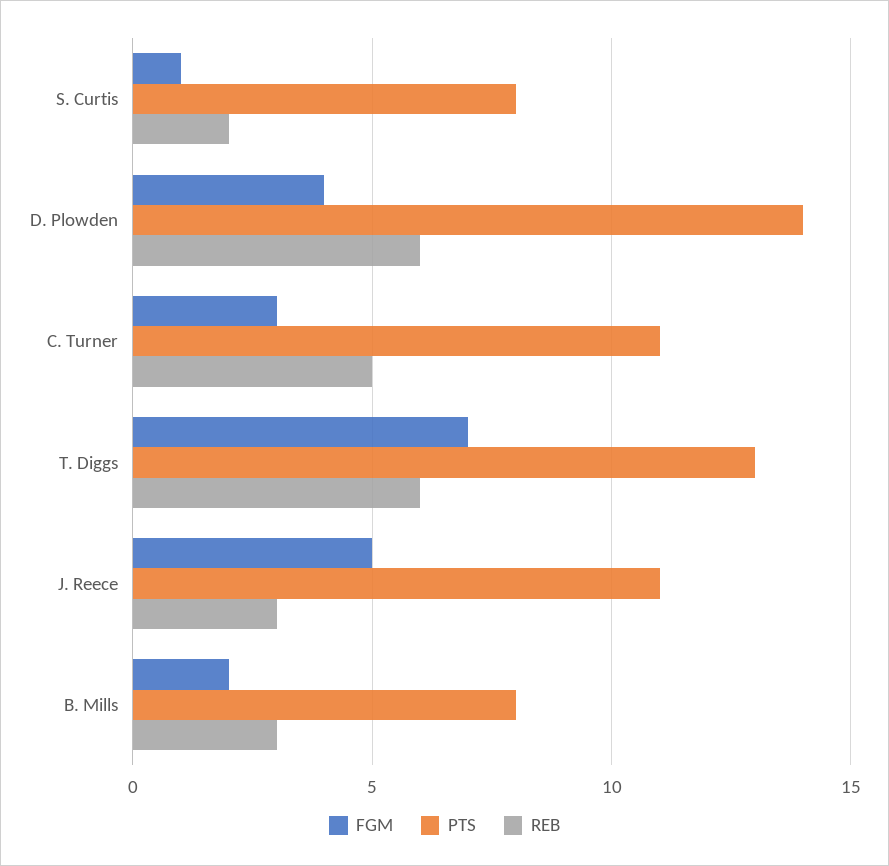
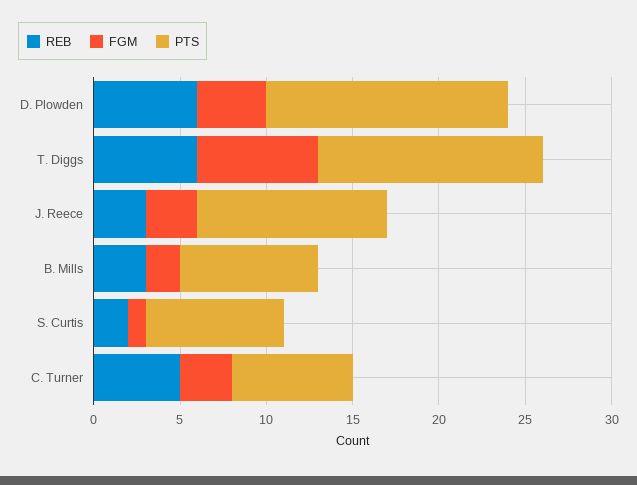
  {
    "FGM": {
      "S. Curtis": 1,
      "D. Plowden": 4,
      "C. Turner": 3,
      "T. Diggs": 7,
-     "J. Reece": 5,
+     "J. Reece": 3,
      "B. Mills": 2
    },
    "PTS": {
      "S. Curtis": 8,
      "D. Plowden": 14,
-     "C. Turner": 11,
+     "C. Turner": 7,
      "T. Diggs": 13,
      "J. Reece": 11,
      "B. Mills": 8
    },
    "REB": {
      "S. Curtis": 2,
      "D. Plowden": 6,
      "C. Turner": 5,
      "T. Diggs": 6,
      "J. Reece": 3,
      "B. Mills": 3
    }
  }

